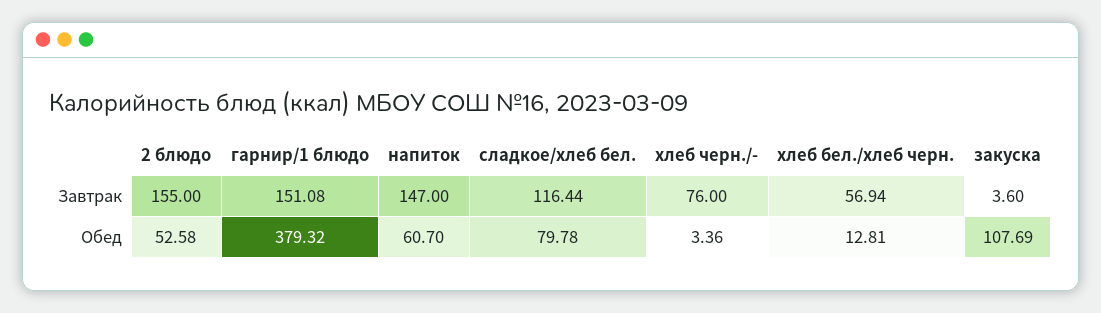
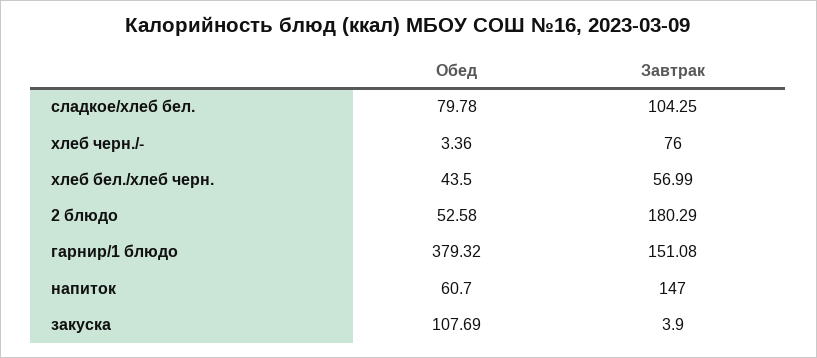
  {
    "2 блюдо": {
-     "Завтрак": 155,
+     "Завтрак": 180.29,
      "Обед": 52.58
    },
    "гарнир/1 блюдо": {
      "Завтрак": 151.08,
      "Обед": 379.32
    },
    "напиток": {
      "Завтрак": 147,
      "Обед": 60.7
    },
    "сладкое/хлеб бел.": {
-     "Завтрак": 116.44,
+     "Завтрак": 104.25,
      "Обед": 79.78
    },
    "хлеб черн./-": {
      "Завтрак": 76,
      "Обед": 3.36
    },
    "хлеб бел./хлеб черн.": {
-     "Завтрак": 56.94,
+     "Завтрак": 56.99,
-     "Обед": 12.81
+     "Обед": 43.5
    },
    "закуска": {
-     "Завтрак": 3.6,
+     "Завтрак": 3.9,
      "Обед": 107.69
    }
  }

